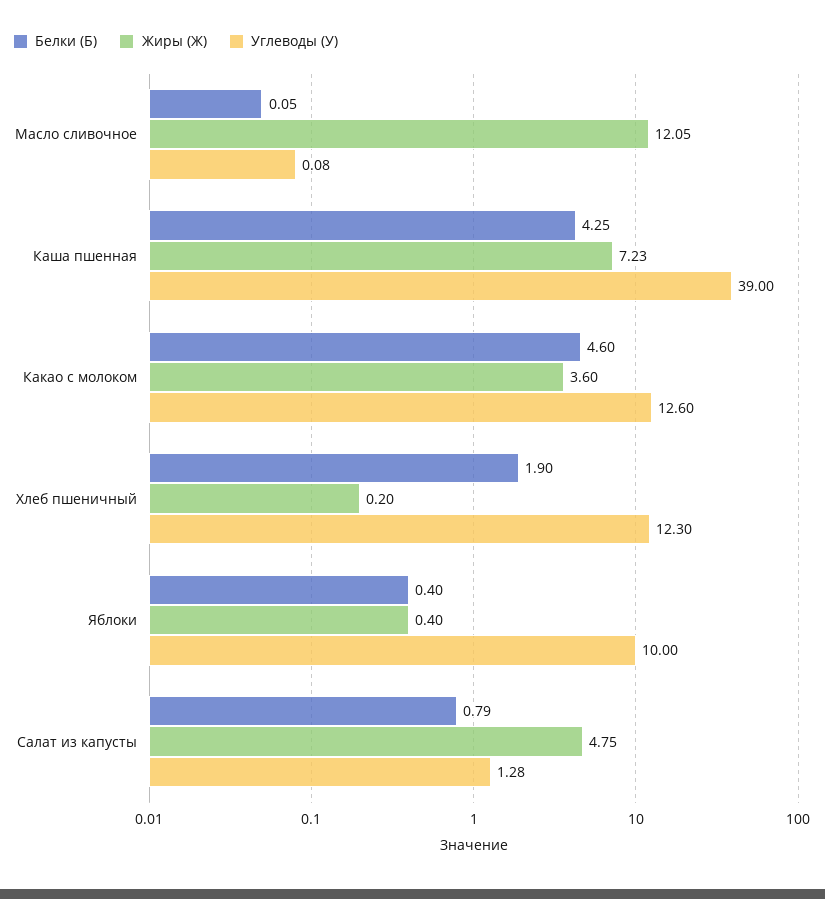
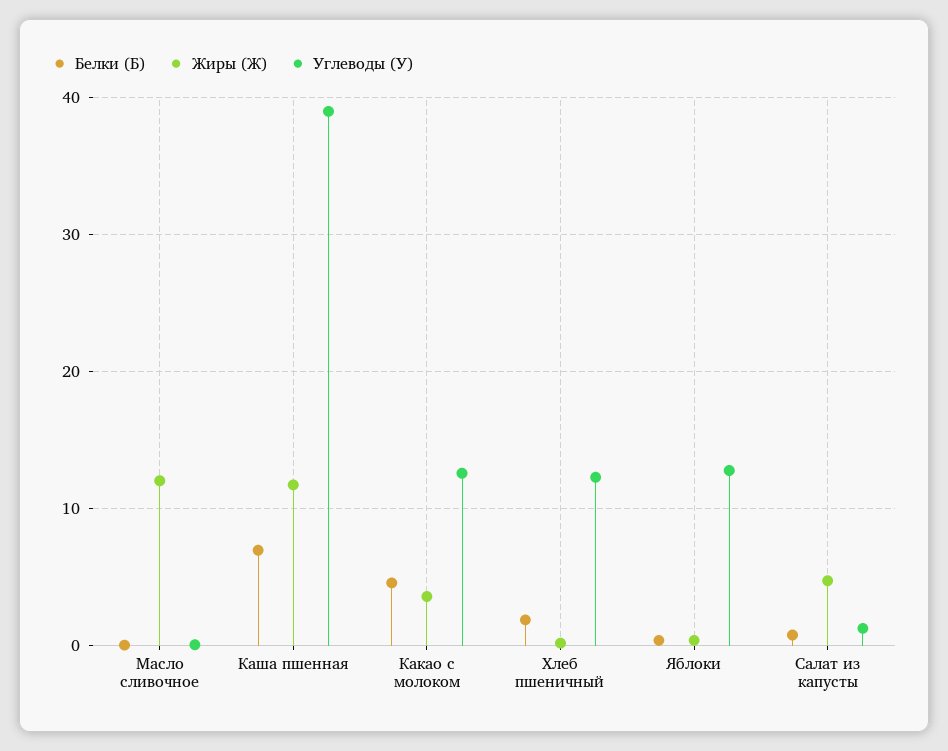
  {
    "Белки (Б)": {
      "Масло сливочное": 0.05,
-     "Каша пшенная": 4.25,
+     "Каша пшенная": 7,
      "Какао с молоком": 4.6,
      "Хлеб пшеничный": 1.9,
      "Яблоки": 0.4,
      "Салат из капусты": 0.79
    },
    "Жиры (Ж)": {
      "Масло сливочное": 12.05,
-     "Каша пшенная": 7.23,
+     "Каша пшенная": 12,
      "Какао с молоком": 3.6,
      "Хлеб пшеничный": 0.2,
      "Яблоки": 0.4,
      "Салат из капусты": 4.75
    },
    "Углеводы (У)": {
      "Масло сливочное": 0.08,
      "Каша пшенная": 39,
      "Какао с молоком": 12.6,
      "Хлеб пшеничный": 12.3,
-     "Яблоки": 10,
+     "Яблоки": 13,
      "Салат из капусты": 1.28
    }
  }

